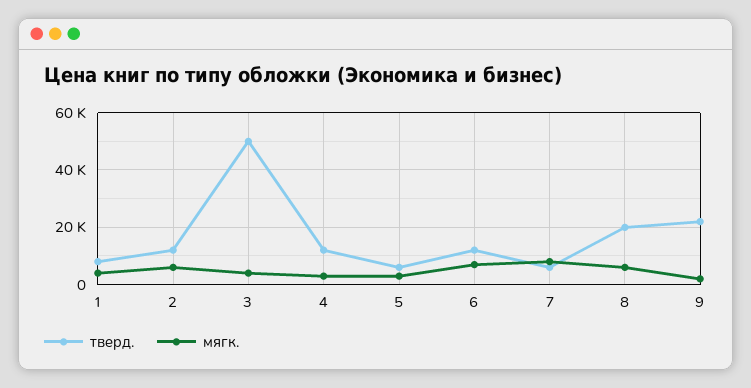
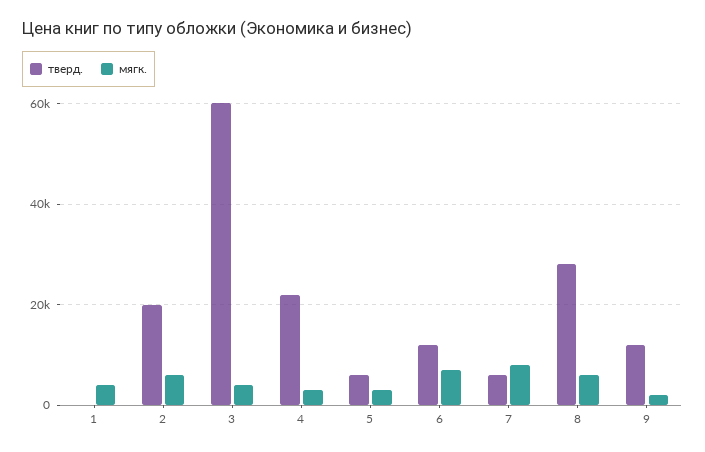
  {
    "тверд.": {
-     "1": 7500,
+     "1": 0,
-     "2": 12500,
+     "2": 20000,
-     "3": 50000,
+     "3": 60000,
-     "4": 12500,
+     "4": 22000,
      "5": 6000,
      "6": 12000,
      "7": 6000,
-     "8": 20000,
+     "8": 28000,
-     "9": 22500
+     "9": 12000
    },
    "мягк.": {
      "1": 4000,
      "2": 6000,
      "3": 4000,
      "4": 4000,
      "5": 4000,
      "6": 8000,
      "7": 8000,
      "8": 6000,
      "9": 2000
    }
  }

